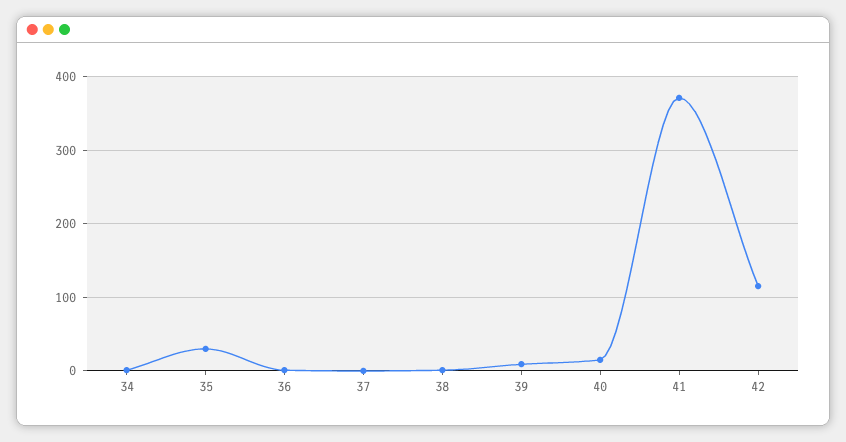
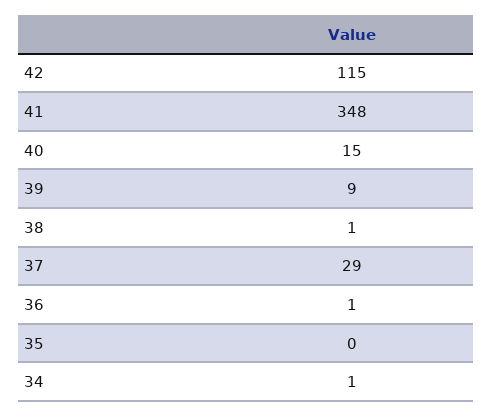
  {
    "34": 1,
-   "35": 30,
+   "35": 0,
    "36": 1,
-   "37": 0,
+   "37": 29,
    "38": 1,
    "39": 9,
    "40": 15,
-   "41": 370,
+   "41": 348,
    "42": 115
  }

